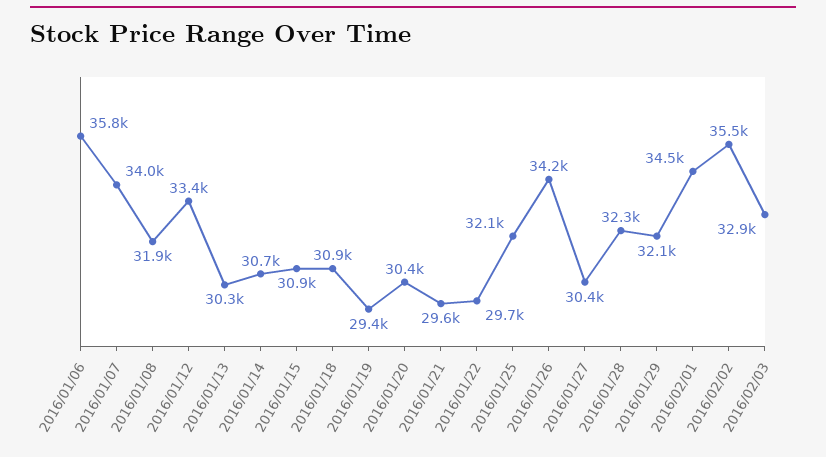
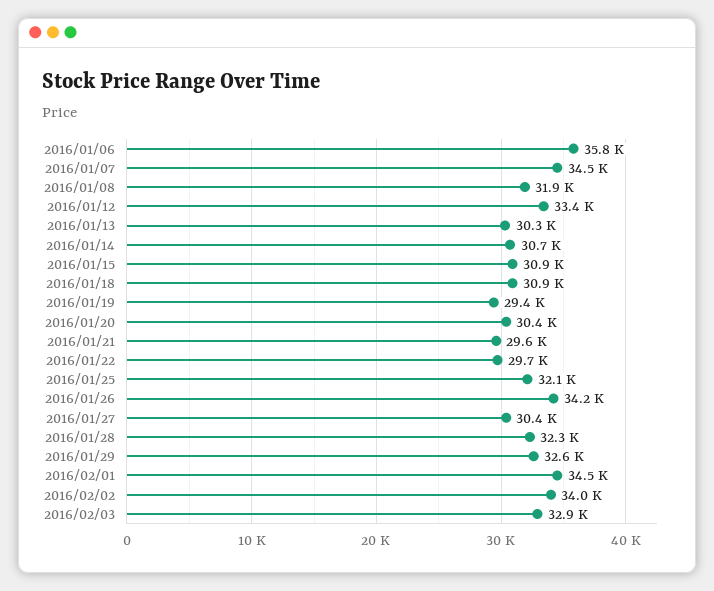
  {
    "2016/01/06": 35800,
-   "2016/01/07": 34000,
+   "2016/01/07": 34500,
    "2016/01/08": 31900,
    "2016/01/12": 33400,
    "2016/01/13": 30300,
    "2016/01/14": 30700,
    "2016/01/15": 30900,
    "2016/01/18": 30900,
    "2016/01/19": 29400,
    "2016/01/20": 30400,
    "2016/01/21": 29600,
    "2016/01/22": 29700,
    "2016/01/25": 32100,
    "2016/01/26": 34200,
    "2016/01/27": 30400,
    "2016/01/28": 32300,
-   "2016/01/29": 32100,
+   "2016/01/29": 32600,
    "2016/02/01": 34500,
-   "2016/02/02": 35500,
+   "2016/02/02": 34000,
    "2016/02/03": 32900
  }

